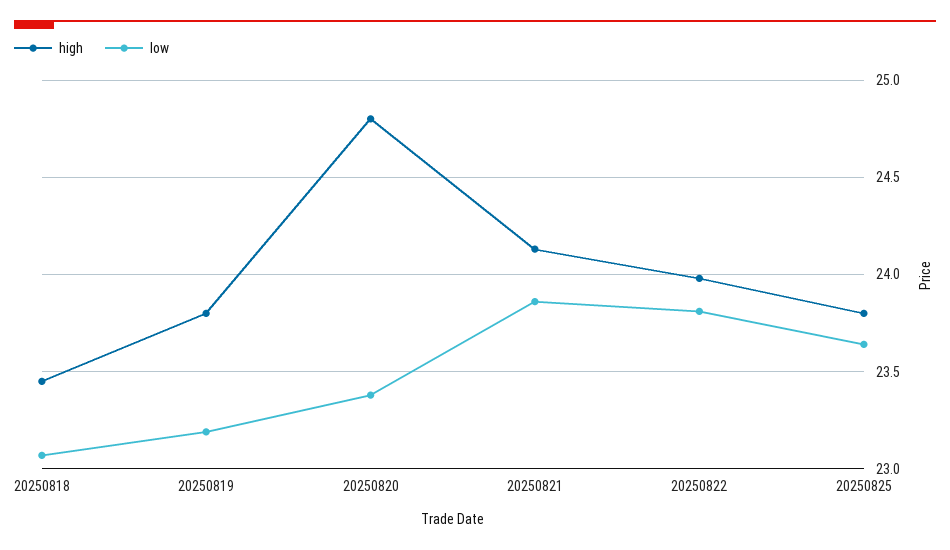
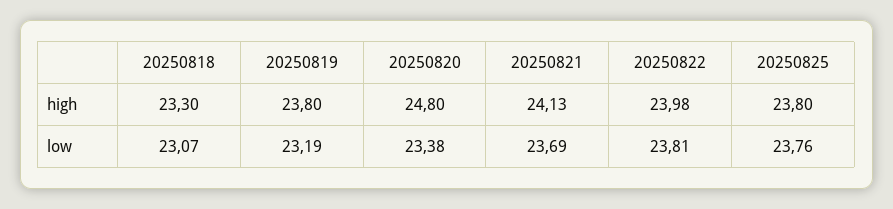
  {
    "high": {
-     "20250818": 23.45,
+     "20250818": 23.3,
      "20250819": 23.8,
      "20250820": 24.8,
      "20250821": 24.13,
      "20250822": 23.98,
      "20250825": 23.8
    },
    "low": {
      "20250818": 23.07,
      "20250819": 23.19,
      "20250820": 23.38,
-     "20250821": 23.85,
+     "20250821": 23.69,
      "20250822": 23.81,
-     "20250825": 23.65
+     "20250825": 23.76
    }
  }

